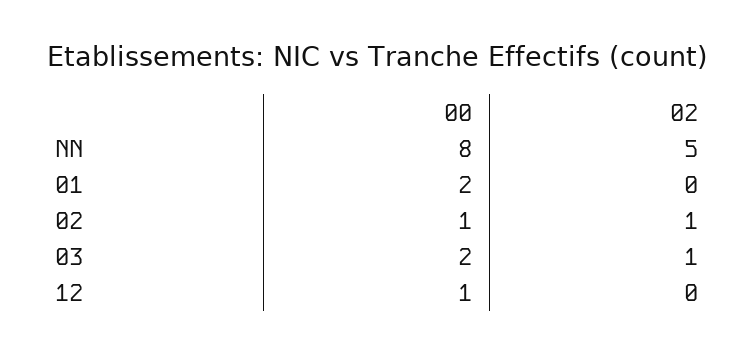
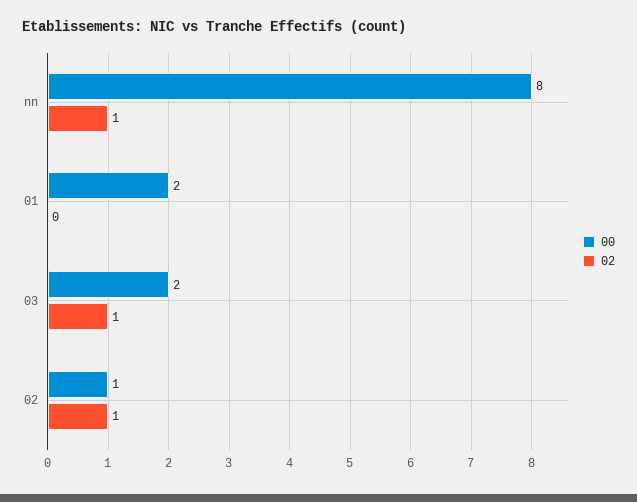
  {
    "00": {
      "NN": 8,
      "01": 2,
      "02": 1,
-     "03": 2,
+     "03": 2
-     "12": 1
    },
    "02": {
-     "NN": 5,
+     "NN": 1,
      "01": 0,
      "02": 1,
-     "03": 1,
+     "03": 1
-     "12": 0
    }
  }

